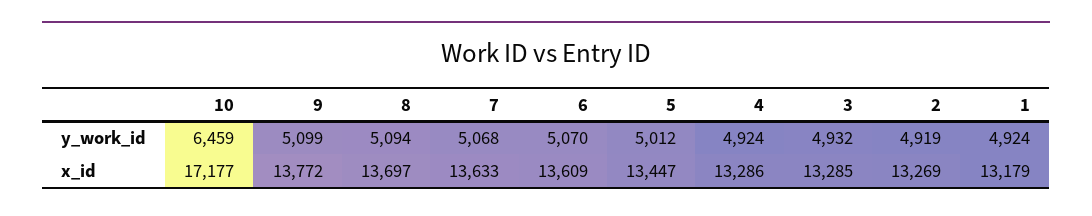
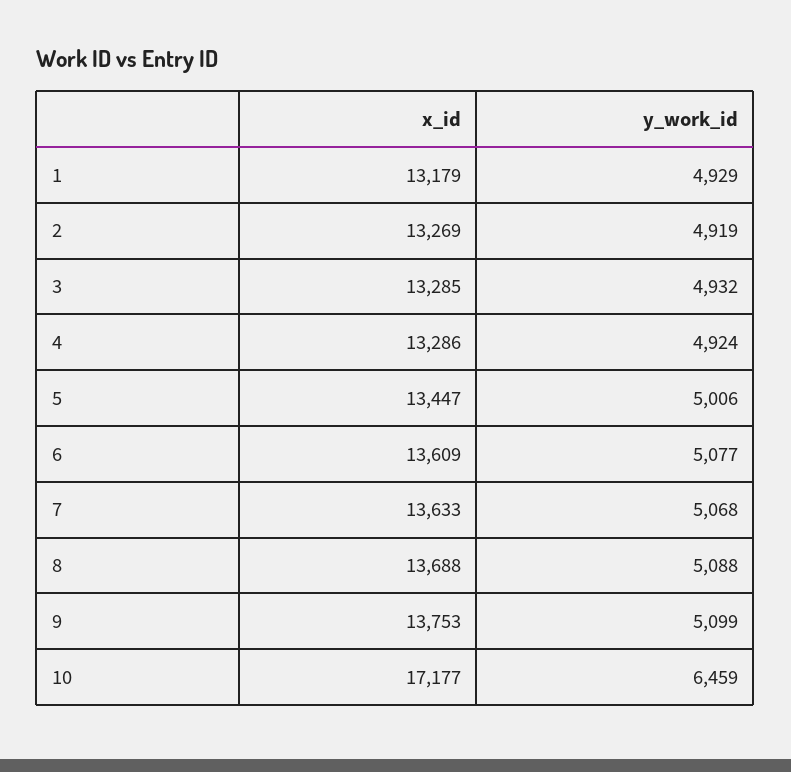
  {
    "10": {
      "y_work_id": 6459,
      "x_id": 17177
    },
    "9": {
      "y_work_id": 5099,
-     "x_id": 13772
+     "x_id": 13753
    },
    "8": {
-     "y_work_id": 5094,
+     "y_work_id": 5088,
-     "x_id": 13697
+     "x_id": 13688
    },
    "7": {
      "y_work_id": 5068,
      "x_id": 13633
    },
    "6": {
-     "y_work_id": 5070,
+     "y_work_id": 5077,
      "x_id": 13609
    },
    "5": {
-     "y_work_id": 5012,
+     "y_work_id": 5006,
      "x_id": 13447
    },
    "4": {
      "y_work_id": 4924,
      "x_id": 13286
    },
    "3": {
      "y_work_id": 4932,
      "x_id": 13285
    },
    "2": {
      "y_work_id": 4919,
      "x_id": 13269
    },
    "1": {
-     "y_work_id": 4924,
+     "y_work_id": 4929,
      "x_id": 13179
    }
  }

